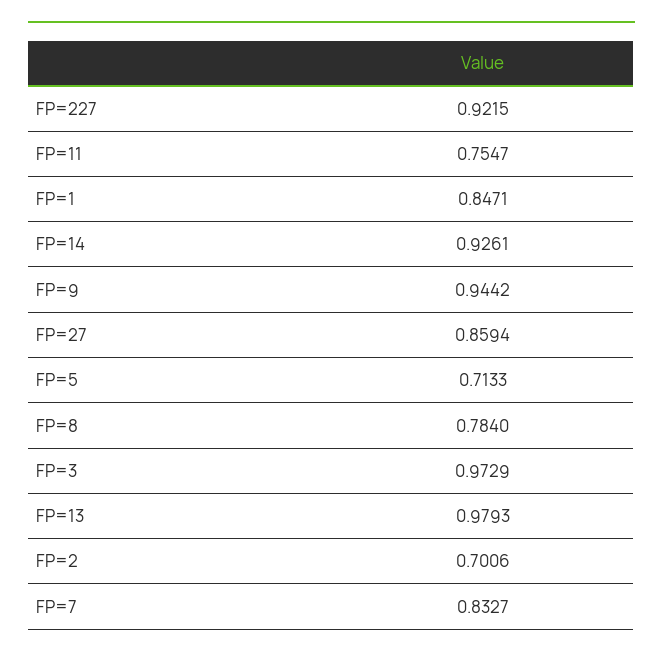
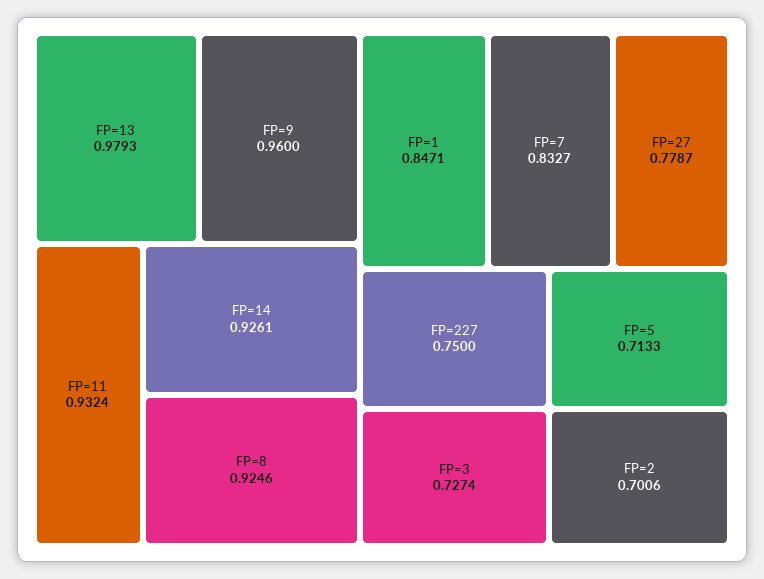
  {
-   "FP=227": 0.9215,
+   "FP=227": 0.75,
-   "FP=11": 0.7547,
+   "FP=11": 0.9324,
    "FP=1": 0.8471,
    "FP=14": 0.9261,
-   "FP=9": 0.9442,
+   "FP=9": 0.96,
-   "FP=27": 0.8594,
+   "FP=27": 0.7787,
    "FP=5": 0.7133,
-   "FP=8": 0.784,
+   "FP=8": 0.9246,
-   "FP=3": 0.9729,
+   "FP=3": 0.7274,
    "FP=13": 0.9793,
    "FP=2": 0.7006,
    "FP=7": 0.8327
  }

